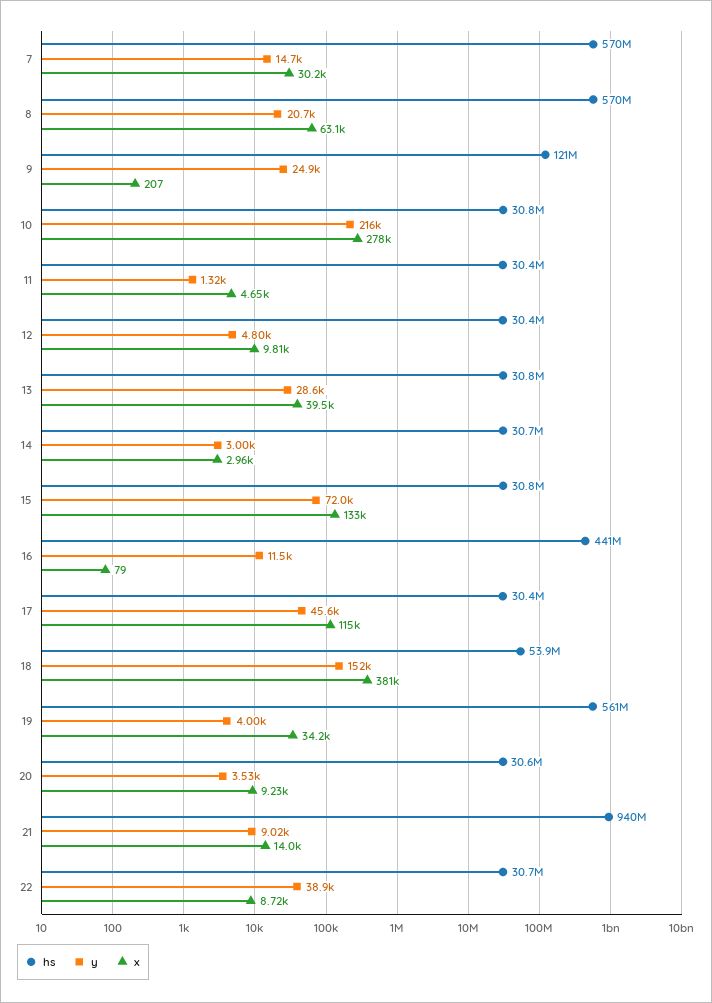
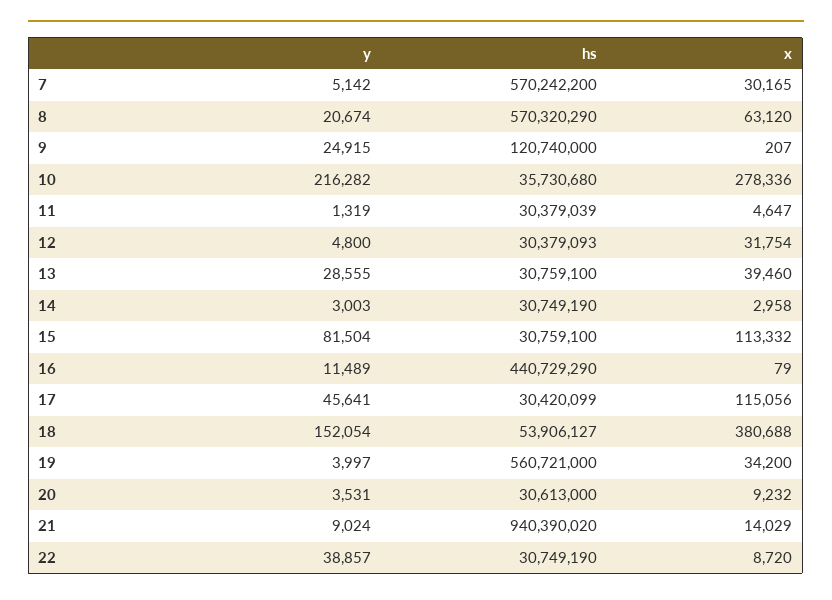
  {
    "hs": {
      "7": 570242200,
      "8": 570320290,
      "9": 120740000,
-     "10": 30800000,
+     "10": 35730680,
      "11": 30379039,
      "12": 30379093,
      "13": 30759100,
      "14": 30749190,
      "15": 30759100,
      "16": 440729290,
      "17": 30420099,
      "18": 53906127,
      "19": 560721000,
      "20": 30613000,
      "21": 940390020,
      "22": 30749190
    },
    "y": {
-     "7": 14700,
+     "7": 5142,
      "8": 20674,
      "9": 24915,
      "10": 216282,
      "11": 1319,
      "12": 4800,
      "13": 28555,
      "14": 3003,
-     "15": 72000,
+     "15": 81504,
      "16": 11489,
      "17": 45641,
      "18": 152054,
      "19": 3997,
      "20": 3531,
      "21": 9024,
      "22": 38857
    },
    "x": {
      "7": 30165,
      "8": 63120,
      "9": 207,
      "10": 278336,
      "11": 4647,
-     "12": 9810,
+     "12": 31754,
      "13": 39460,
      "14": 2958,
-     "15": 133000,
+     "15": 113332,
      "16": 79,
      "17": 115056,
      "18": 380688,
      "19": 34200,
      "20": 9232,
      "21": 14029,
      "22": 8720
    }
  }

